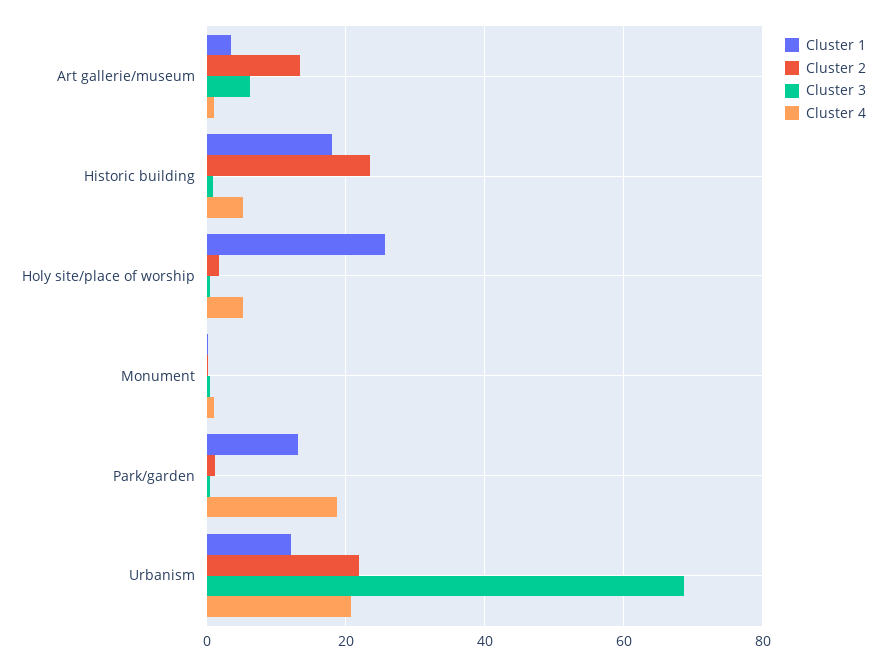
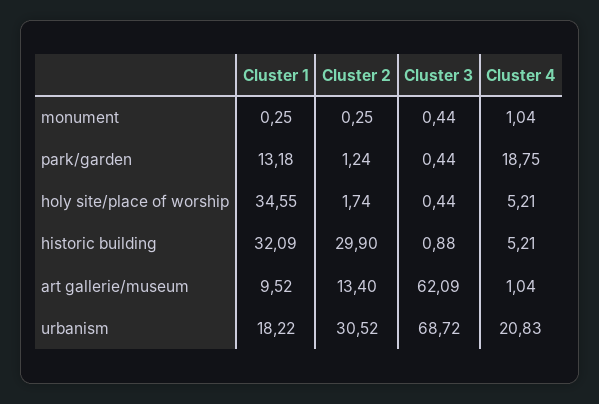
  {
    "Cluster 1": {
-     "Art gallerie/museum": 4,
+     "Art gallerie/museum": 9.52,
-     "Historic building": 18,
+     "Historic building": 32.09,
-     "Holy site/place of worship": 26,
+     "Holy site/place of worship": 34.55,
      "Monument": 0.25,
      "Park/garden": 13.18,
-     "Urbanism": 12
+     "Urbanism": 18.22
    },
    "Cluster 2": {
      "Art gallerie/museum": 13.4,
-     "Historic building": 24,
+     "Historic building": 29.9,
      "Holy site/place of worship": 1.74,
      "Monument": 0.25,
      "Park/garden": 1.24,
-     "Urbanism": 22
+     "Urbanism": 30.52
    },
    "Cluster 3": {
-     "Art gallerie/museum": 6,
+     "Art gallerie/museum": 62.09,
      "Historic building": 0.88,
      "Holy site/place of worship": 0.44,
      "Monument": 0.44,
      "Park/garden": 0.44,
      "Urbanism": 68.72
    },
    "Cluster 4": {
      "Art gallerie/museum": 1.04,
      "Historic building": 5.21,
      "Holy site/place of worship": 5.21,
      "Monument": 1.04,
      "Park/garden": 18.75,
      "Urbanism": 20.83
    }
  }

